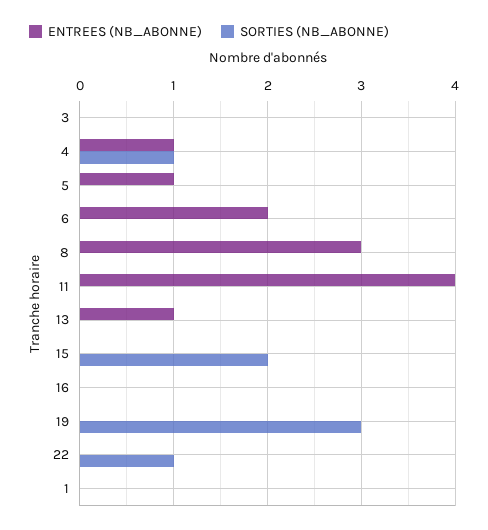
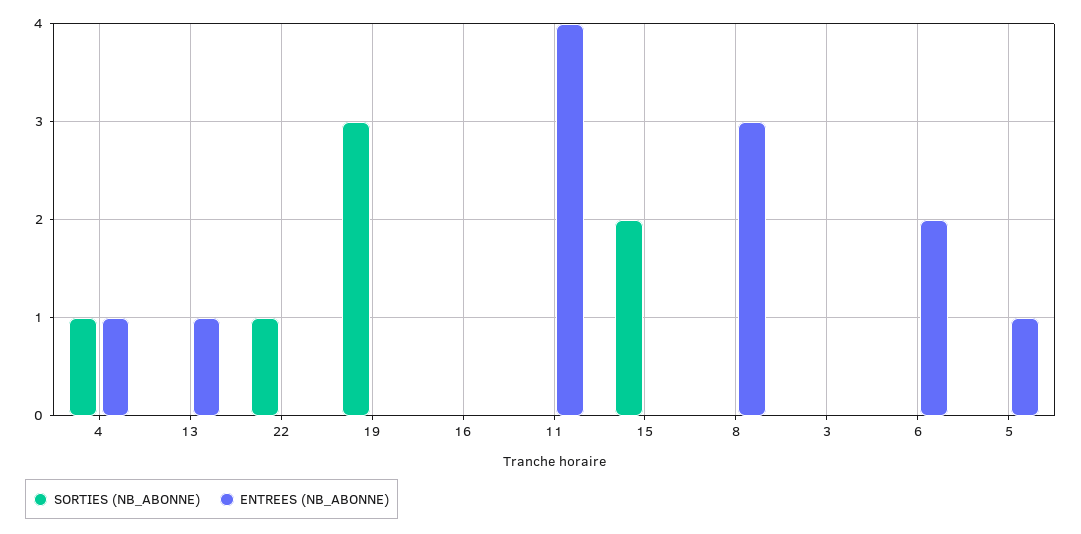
  {
    "ENTREES (NB_ABONNE)": {
      "3": 0,
      "4": 1,
      "5": 1,
      "6": 2,
      "8": 3,
      "11": 4,
      "13": 1,
      "15": 0,
      "16": 0,
      "19": 0,
-     "22": 0,
+     "22": 0
-     "1": 0
    },
    "SORTIES (NB_ABONNE)": {
      "3": 0,
      "4": 1,
      "5": 0,
      "6": 0,
      "8": 0,
      "11": 0,
      "13": 0,
      "15": 2,
      "16": 0,
      "19": 3,
-     "22": 1,
+     "22": 1
-     "1": 0
    }
  }

